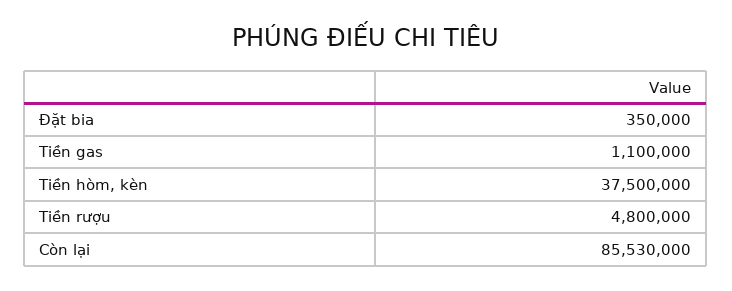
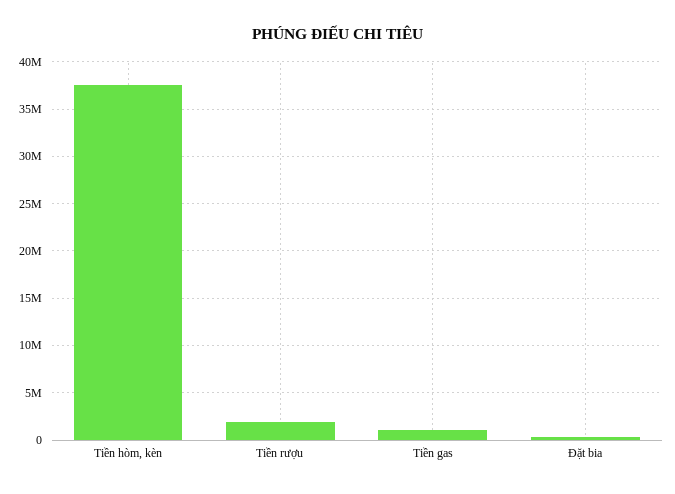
  {
    "Đặt bia": 350000,
    "Tiền gas": 1100000,
    "Tiền hòm, kèn": 37500000,
-   "Tiền rượu": 4800000,
+   "Tiền rượu": 2000000
-   "Còn lại": 85530000
  }

